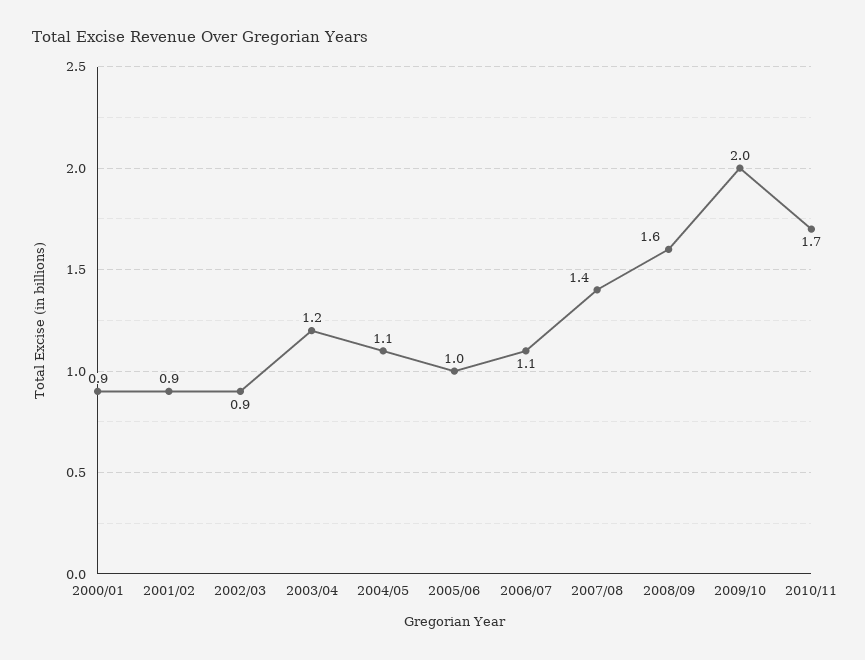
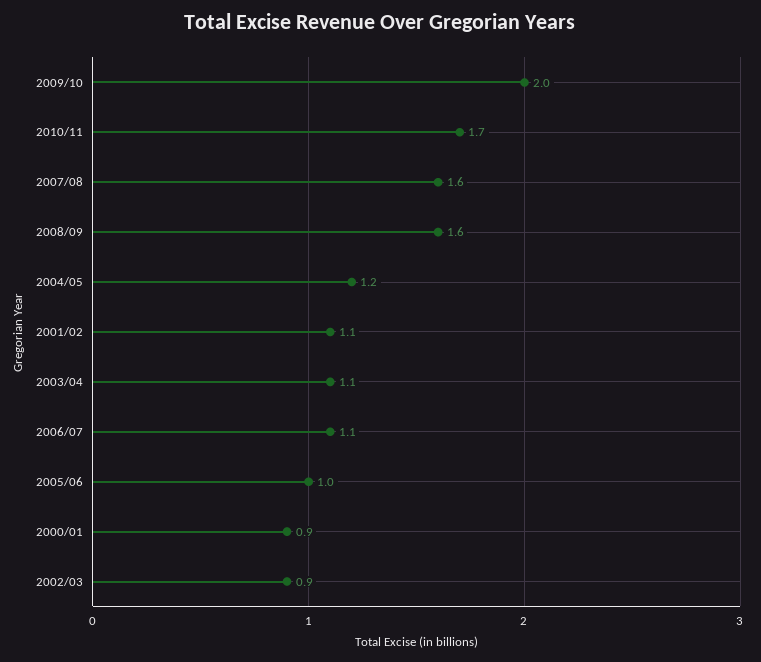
  {
    "2000/01": 0.9,
-   "2001/02": 0.9,
+   "2001/02": 1.1,
    "2002/03": 0.9,
-   "2003/04": 1.2,
+   "2003/04": 1.1,
-   "2004/05": 1.1,
+   "2004/05": 1.2,
    "2005/06": 1,
    "2006/07": 1.1,
-   "2007/08": 1.4,
+   "2007/08": 1.6,
    "2008/09": 1.6,
    "2009/10": 2,
    "2010/11": 1.7
  }

